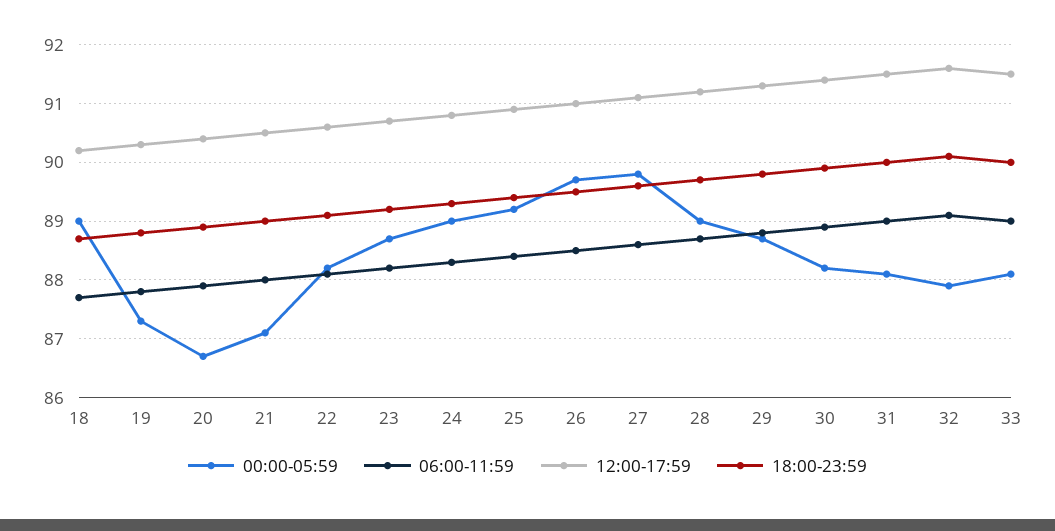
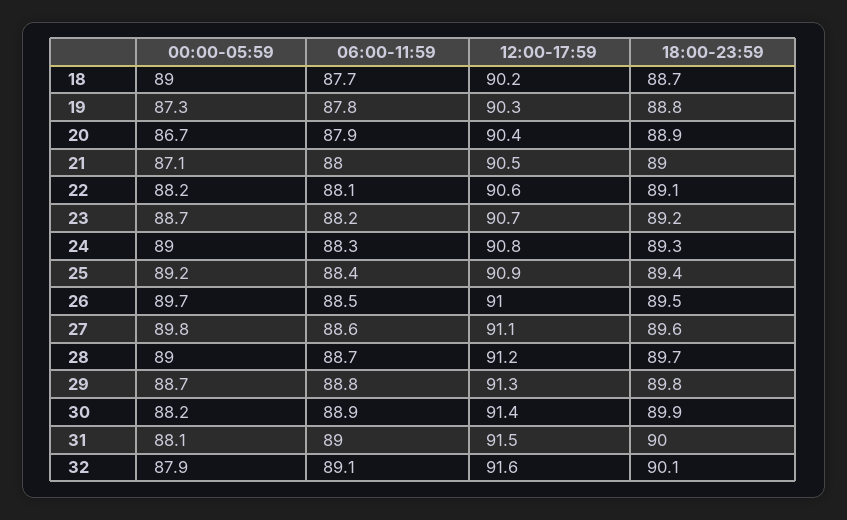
  {
    "00:00-05:59": {
      "18": 89,
      "19": 87.3,
      "20": 86.7,
      "21": 87.1,
      "22": 88.2,
      "23": 88.7,
      "24": 89,
      "25": 89.2,
      "26": 89.7,
      "27": 89.8,
      "28": 89,
      "29": 88.7,
      "30": 88.2,
      "31": 88.1,
-     "32": 87.9,
+     "32": 87.9
-     "33": 88
    },
    "06:00-11:59": {
      "18": 87.7,
      "19": 87.8,
      "20": 87.9,
      "21": 88,
      "22": 88.1,
      "23": 88.2,
      "24": 88.3,
      "25": 88.4,
      "26": 88.5,
      "27": 88.6,
      "28": 88.7,
      "29": 88.8,
      "30": 88.9,
      "31": 89,
-     "32": 89.1,
+     "32": 89.1
-     "33": 89
    },
    "12:00-17:59": {
      "18": 90.2,
      "19": 90.3,
      "20": 90.4,
      "21": 90.5,
      "22": 90.6,
      "23": 90.7,
      "24": 90.8,
      "25": 90.9,
      "26": 91,
      "27": 91.1,
      "28": 91.2,
      "29": 91.3,
      "30": 91.4,
      "31": 91.5,
-     "32": 91.6,
+     "32": 91.6
-     "33": 91.5
    },
    "18:00-23:59": {
      "18": 88.7,
      "19": 88.8,
      "20": 88.9,
      "21": 89,
      "22": 89.1,
      "23": 89.2,
      "24": 89.3,
      "25": 89.4,
      "26": 89.5,
      "27": 89.6,
      "28": 89.7,
      "29": 89.8,
      "30": 89.9,
      "31": 90,
-     "32": 90.1,
+     "32": 90.1
-     "33": 90
    }
  }

